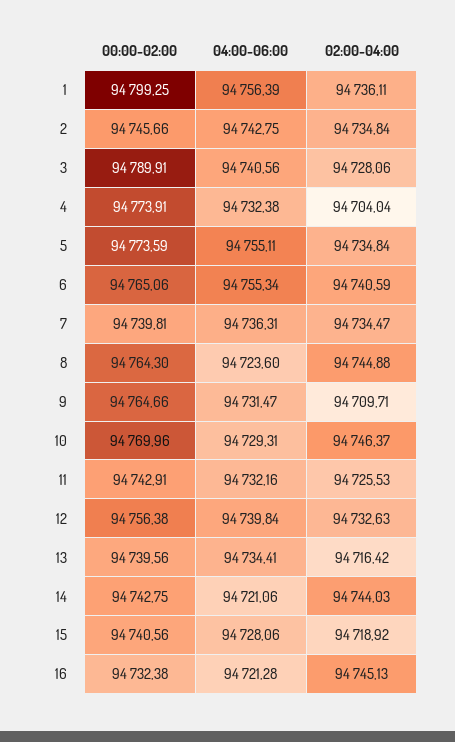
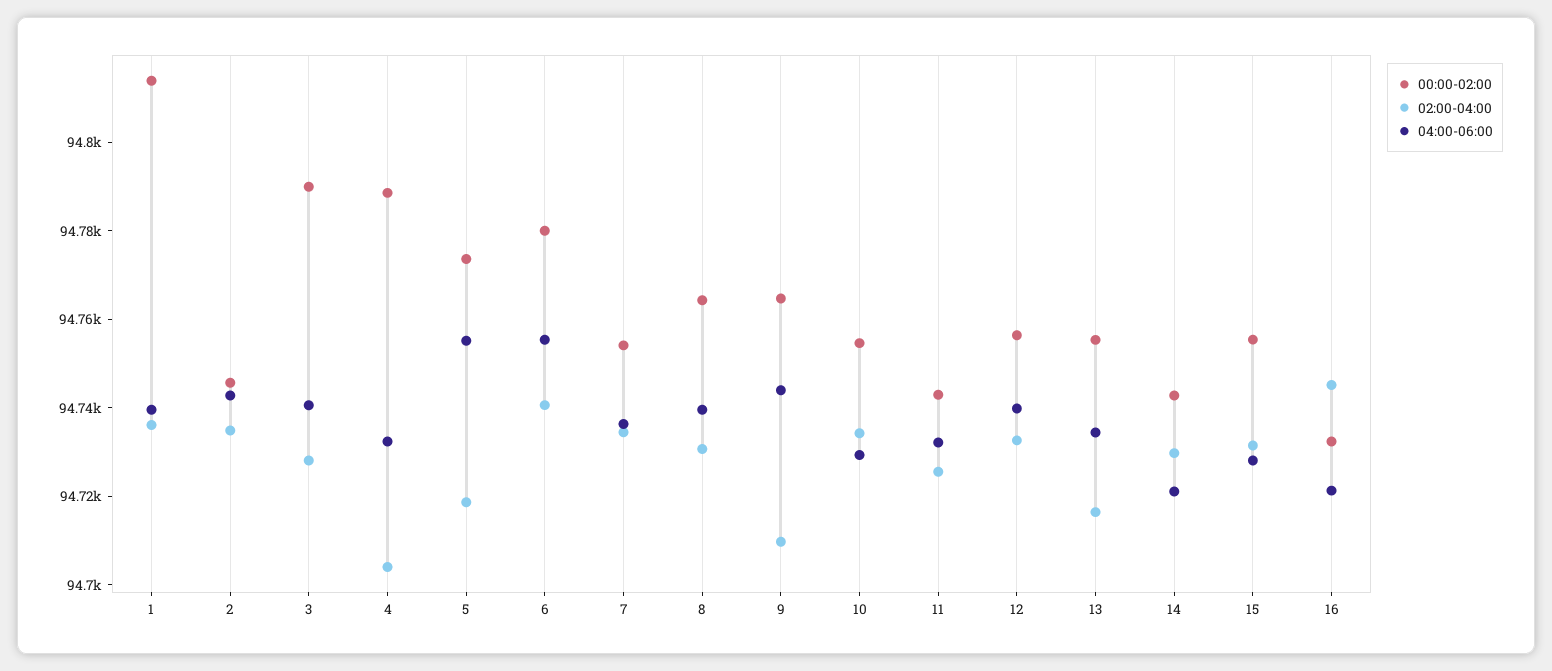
  {
    "00:00-02:00": {
-     "1": 94799.25,
+     "1": 94815,
      "2": 94745.66,
      "3": 94789.91,
-     "4": 94773.91,
+     "4": 94790,
      "5": 94773.59,
-     "6": 94765.06,
+     "6": 94780,
-     "7": 94739.81,
+     "7": 94755,
      "8": 94764.3,
      "9": 94764.66,
-     "10": 94769.96,
+     "10": 94755,
      "11": 94742.91,
      "12": 94756.38,
-     "13": 94739.56,
+     "13": 94755,
      "14": 94742.75,
-     "15": 94740.56,
+     "15": 94755,
      "16": 94732.38
    },
    "04:00-06:00": {
-     "1": 94756.39,
+     "1": 94740,
      "2": 94742.75,
      "3": 94740.56,
      "4": 94732.38,
      "5": 94755.11,
      "6": 94755.34,
      "7": 94736.31,
-     "8": 94723.6,
+     "8": 94740,
-     "9": 94731.47,
+     "9": 94745,
      "10": 94729.31,
      "11": 94732.16,
      "12": 94739.84,
      "13": 94734.41,
      "14": 94721.06,
      "15": 94728.06,
      "16": 94721.28
    },
    "02:00-04:00": {
      "1": 94736.11,
      "2": 94734.84,
      "3": 94728.06,
      "4": 94704.04,
-     "5": 94734.84,
+     "5": 94720,
      "6": 94740.59,
      "7": 94734.47,
-     "8": 94744.88,
+     "8": 94730,
      "9": 94709.71,
-     "10": 94746.37,
+     "10": 94735,
      "11": 94725.53,
      "12": 94732.63,
      "13": 94716.42,
-     "14": 94744.03,
+     "14": 94730,
-     "15": 94718.92,
+     "15": 94730,
      "16": 94745.13
    }
  }

